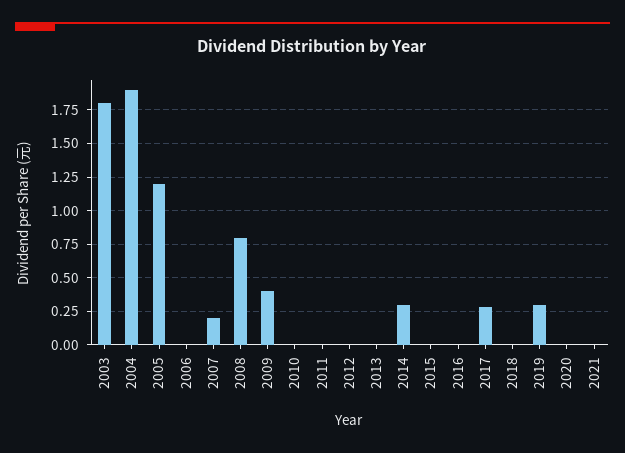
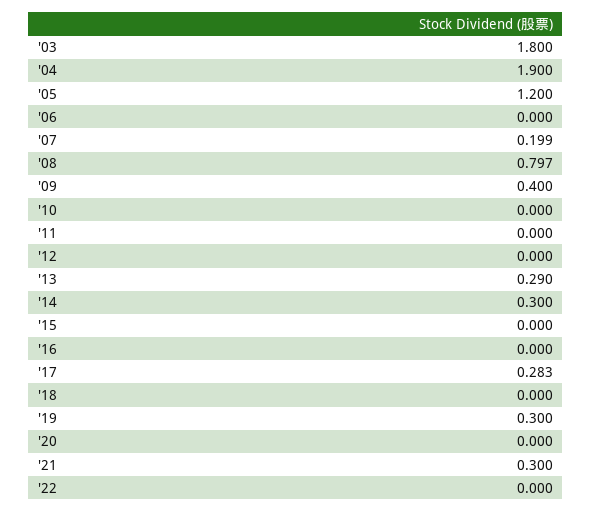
  {
    "2003": 1.8,
    "2004": 1.9,
    "2005": 1.2,
    "2006": 0,
    "2007": 0.199,
    "2008": 0.797,
    "2009": 0.4,
    "2010": 0,
    "2011": 0,
    "2012": 0,
-   "2013": 0,
+   "2013": 0.29,
    "2014": 0.3,
    "2015": 0,
    "2016": 0,
    "2017": 0.283,
    "2018": 0,
    "2019": 0.3,
    "2020": 0,
-   "2021": 0
+   "2021": 0.3,
+   "'22": 0
  }

